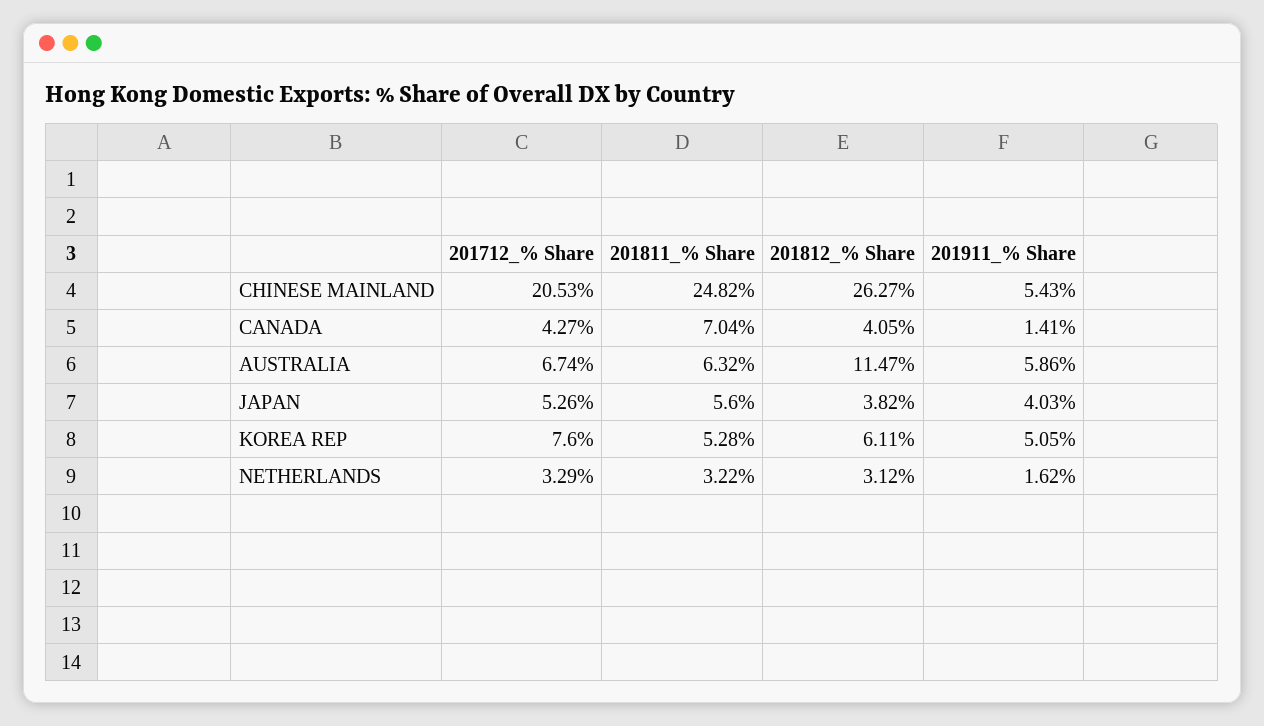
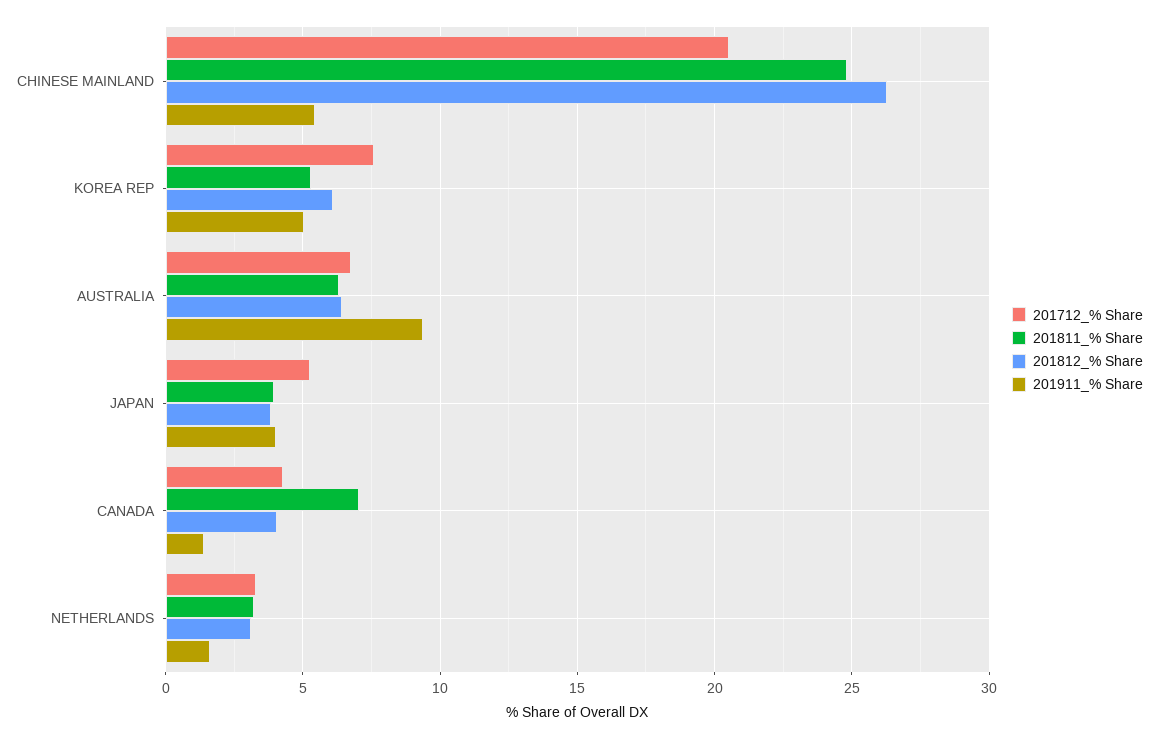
  {
    "201712_% Share": {
      "CHINESE MAINLAND": 20.53,
      "CANADA": 4.27,
      "AUSTRALIA": 6.74,
      "JAPAN": 5.26,
      "KOREA REP": 7.6,
      "NETHERLANDS": 3.29
    },
    "201811_% Share": {
      "CHINESE MAINLAND": 24.82,
      "CANADA": 7.04,
      "AUSTRALIA": 6.32,
-     "JAPAN": 5.6,
+     "JAPAN": 4,
      "KOREA REP": 5.28,
      "NETHERLANDS": 3.22
    },
    "201812_% Share": {
      "CHINESE MAINLAND": 26.27,
      "CANADA": 4.05,
-     "AUSTRALIA": 11.47,
+     "AUSTRALIA": 6.5,
      "JAPAN": 3.82,
      "KOREA REP": 6.11,
      "NETHERLANDS": 3.12
    },
    "201911_% Share": {
      "CHINESE MAINLAND": 5.43,
      "CANADA": 1.41,
-     "AUSTRALIA": 5.86,
+     "AUSTRALIA": 9.5,
      "JAPAN": 4.03,
      "KOREA REP": 5.05,
      "NETHERLANDS": 1.62
    }
  }

